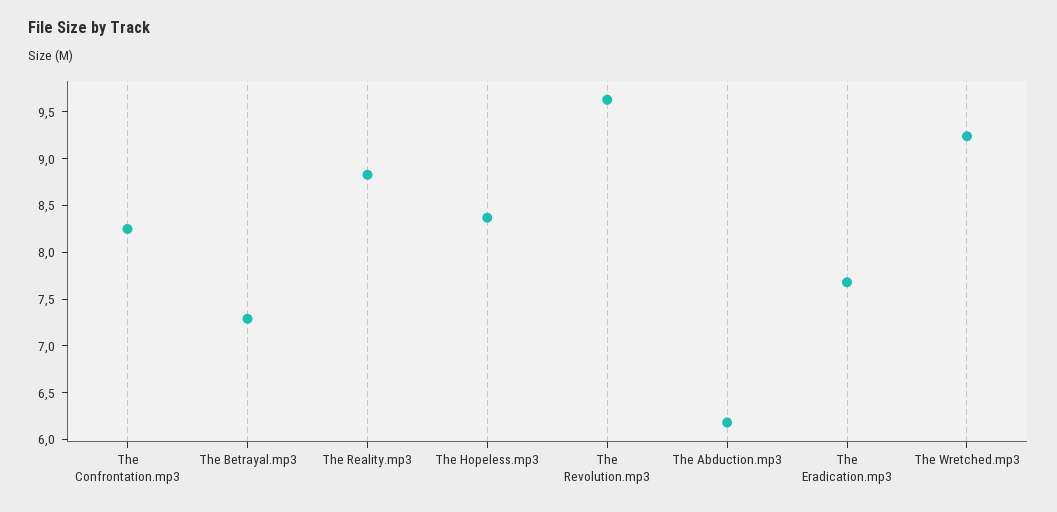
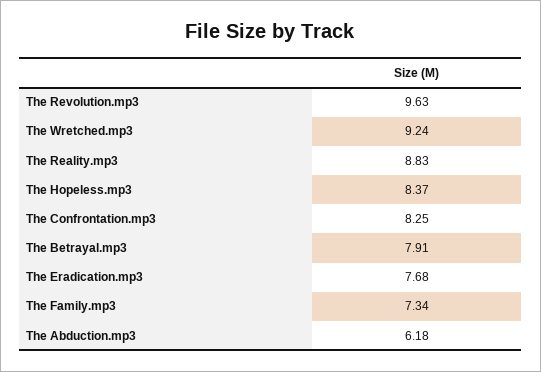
  {
    "The Confrontation.mp3": 8.25,
-   "The Betrayal.mp3": 7.3,
+   "The Betrayal.mp3": 7.91,
    "The Reality.mp3": 8.83,
    "The Hopeless.mp3": 8.37,
    "The Revolution.mp3": 9.63,
    "The Abduction.mp3": 6.18,
    "The Eradication.mp3": 7.68,
-   "The Wretched.mp3": 9.24
+   "The Wretched.mp3": 9.24,
+   "The Family.mp3": 7.34
  }

